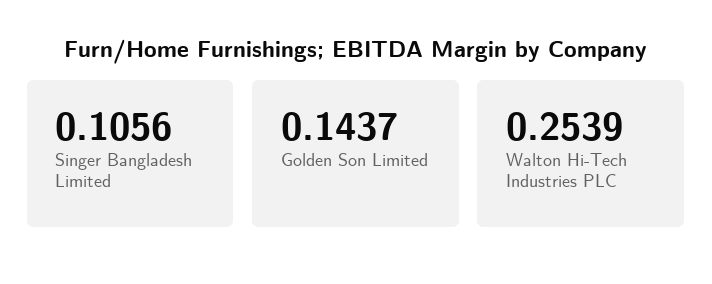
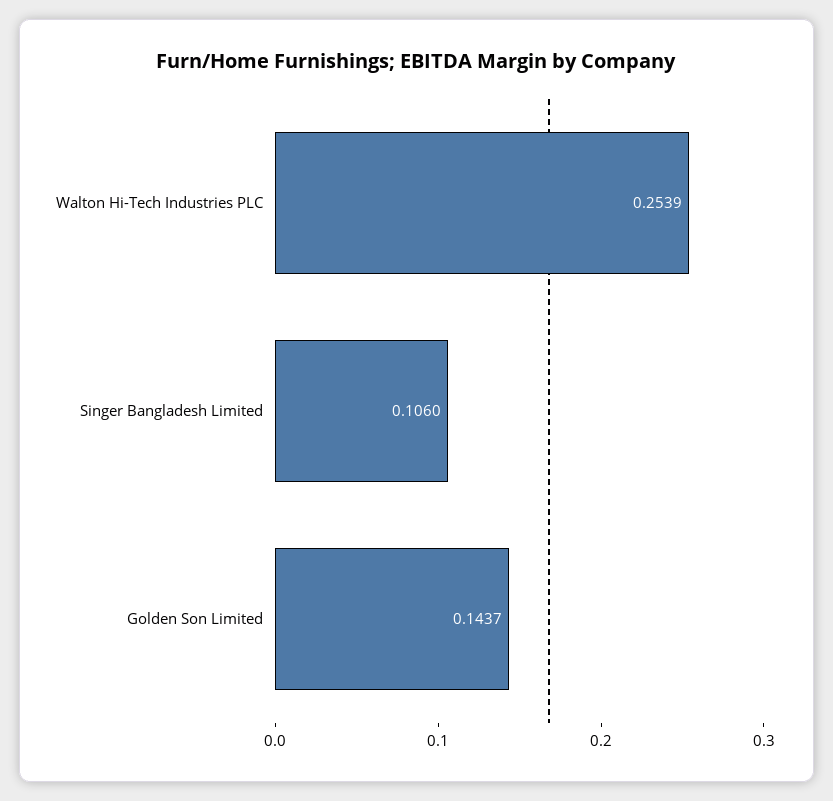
  {
-   "Singer Bangladesh Limited": 0.1056,
+   "Singer Bangladesh Limited": 0.106,
    "Golden Son Limited": 0.1437,
    "Walton Hi-Tech Industries PLC": 0.2539
  }

